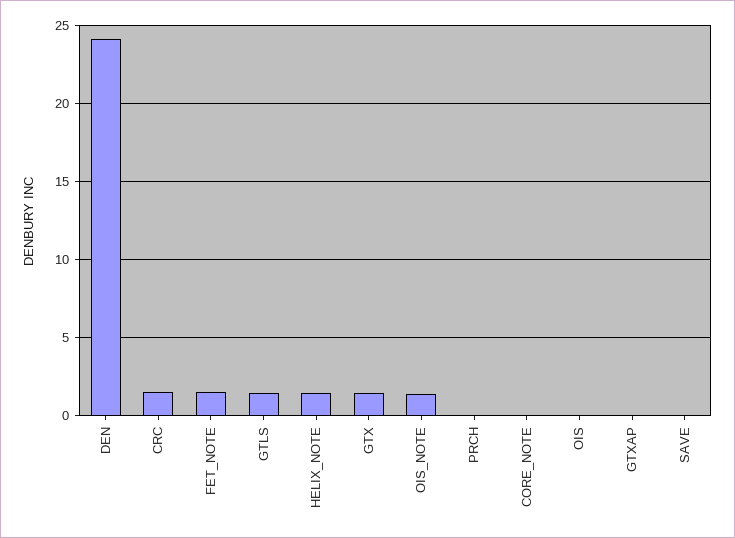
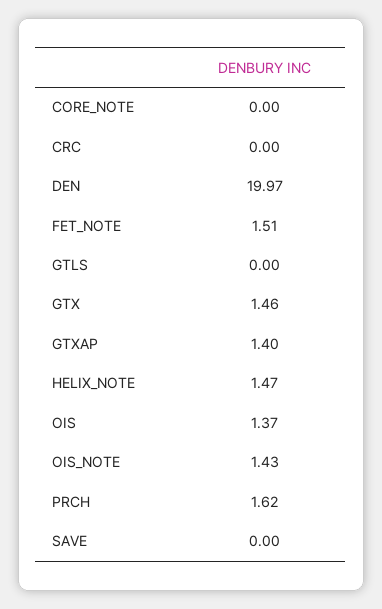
  {
-   "DEN": 24,
+   "DEN": 19.97,
-   "CRC": 1.5,
+   "CRC": 0,
    "FET_NOTE": 1.51,
-   "GTLS": 1.5,
+   "GTLS": 0,
    "HELIX_NOTE": 1.47,
    "GTX": 1.46,
    "OIS_NOTE": 1.43,
-   "PRCH": 0,
+   "PRCH": 1.62,
    "CORE_NOTE": 0,
-   "OIS": 0,
+   "OIS": 1.37,
-   "GTXAP": 0,
+   "GTXAP": 1.4,
    "SAVE": 0
  }

